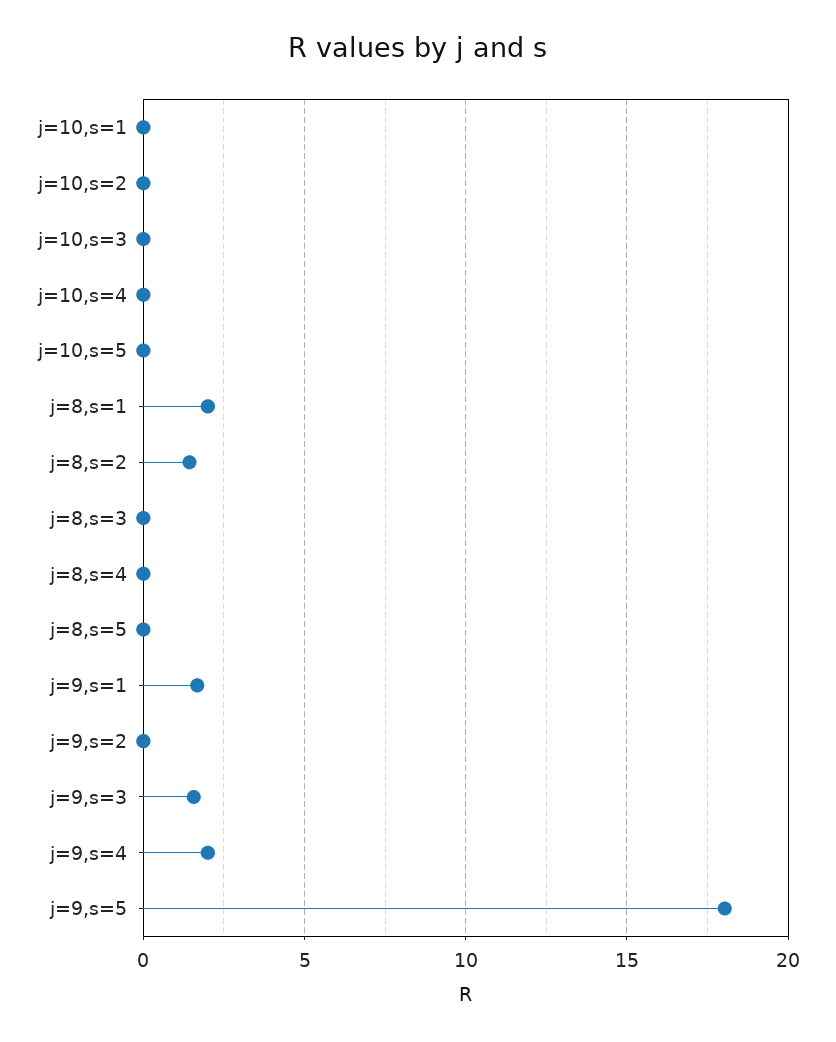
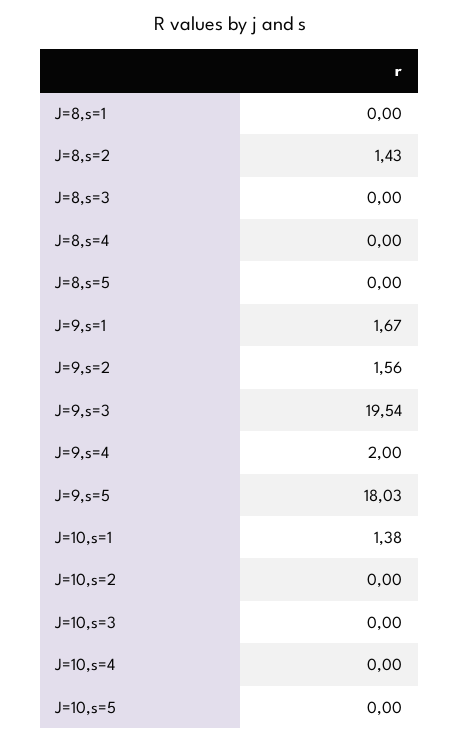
  {
-   "j=10,s=1": 0,
+   "j=10,s=1": 1.38,
    "j=10,s=2": 0,
    "j=10,s=3": 0,
    "j=10,s=4": 0,
    "j=10,s=5": 0,
-   "j=8,s=1": 2,
+   "j=8,s=1": 0,
    "j=8,s=2": 1.43,
    "j=8,s=3": 0,
    "j=8,s=4": 0,
    "j=8,s=5": 0,
    "j=9,s=1": 1.67,
-   "j=9,s=2": 0,
+   "j=9,s=2": 1.56,
-   "j=9,s=3": 1.5,
+   "j=9,s=3": 19.54,
    "j=9,s=4": 2,
    "j=9,s=5": 18.03
  }

